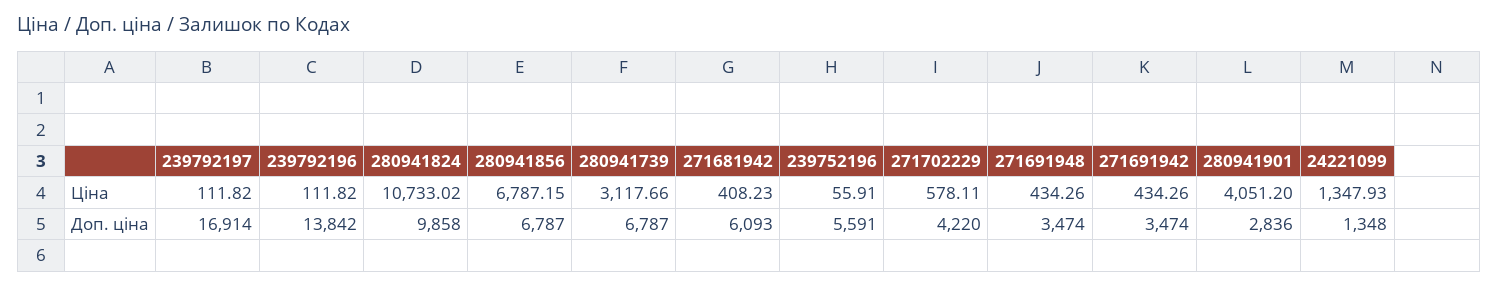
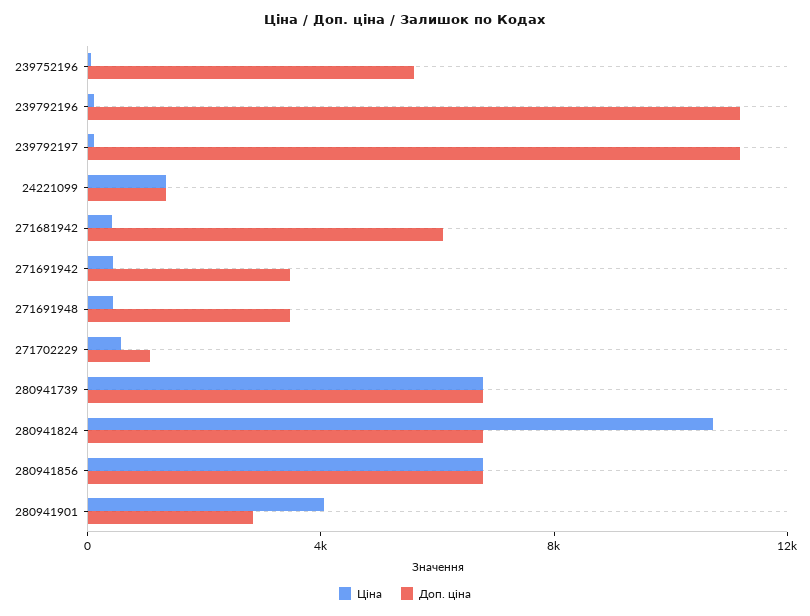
  {
    "Ціна": {
      "239792197": 111.82,
      "239792196": 111.82,
      "280941824": 10733.02,
      "280941856": 6787.15,
-     "280941739": 3117.66,
+     "280941739": 7000,
      "271681942": 408.23,
      "239752196": 55.91,
      "271702229": 578.11,
      "271691948": 434.26,
      "271691942": 434.26,
      "280941901": 4051.2,
      "24221099": 1347.93
    },
    "Доп. ціна": {
-     "239792197": 16914,
+     "239792197": 11000,
-     "239792196": 13842,
+     "239792196": 11000,
-     "280941824": 9858,
+     "280941824": 7000,
      "280941856": 6787,
      "280941739": 6787,
      "271681942": 6093,
      "239752196": 5591,
-     "271702229": 4220,
+     "271702229": 1000,
      "271691948": 3474,
      "271691942": 3474,
      "280941901": 2836,
      "24221099": 1348
    }
  }

